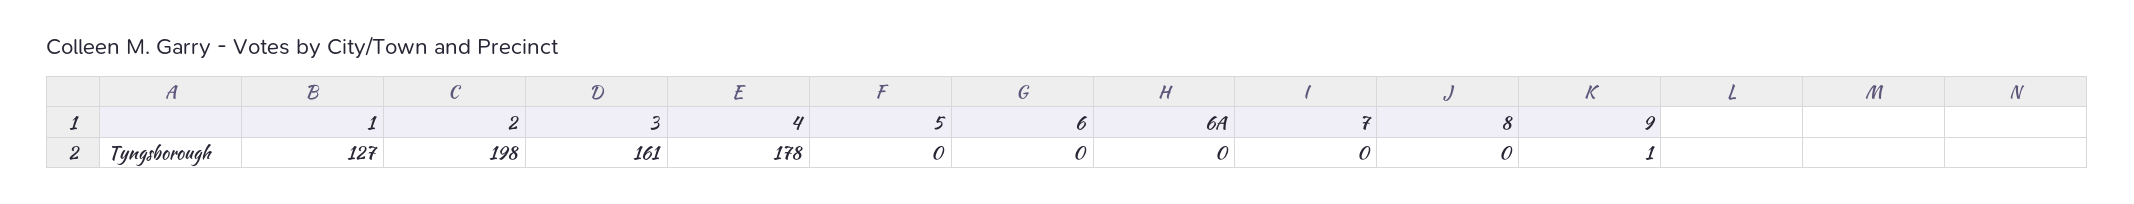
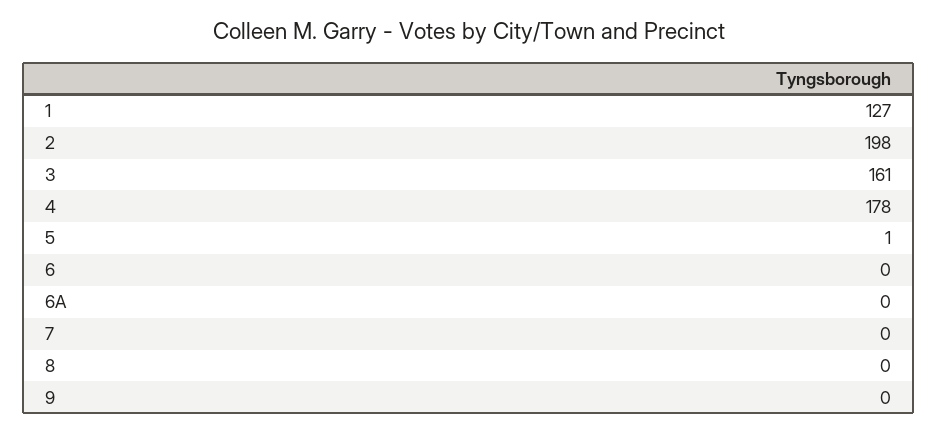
  {
    "1": 127,
    "2": 198,
    "3": 161,
    "4": 178,
-   "5": 0,
+   "5": 1,
    "6": 0,
    "6A": 0,
    "7": 0,
    "8": 0,
-   "9": 1
+   "9": 0
  }

